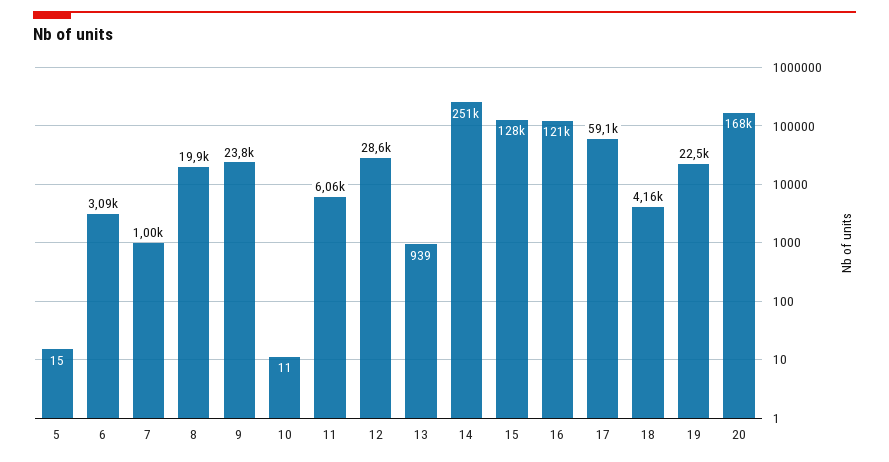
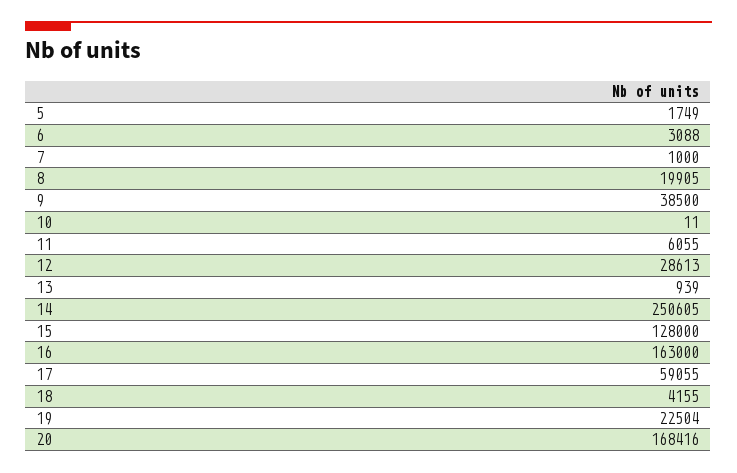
  {
-   "5": 15,
+   "5": 1749,
    "6": 3088,
    "7": 1000,
    "8": 19905,
-   "9": 23800,
+   "9": 38500,
    "10": 11,
    "11": 6055,
    "12": 28613,
    "13": 939,
    "14": 250605,
    "15": 128000,
-   "16": 121000,
+   "16": 163000,
    "17": 59055,
    "18": 4155,
    "19": 22504,
    "20": 168416
  }

